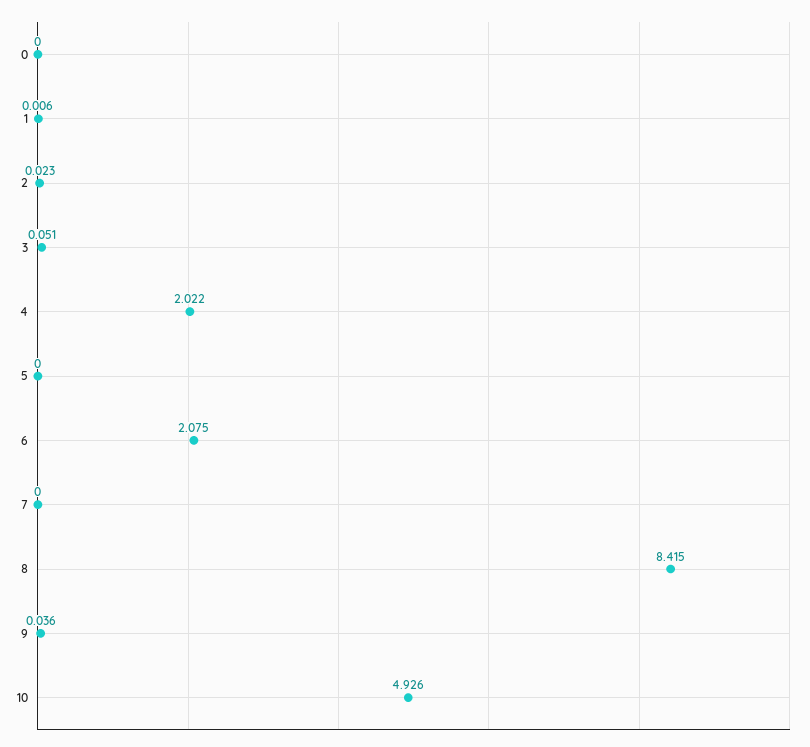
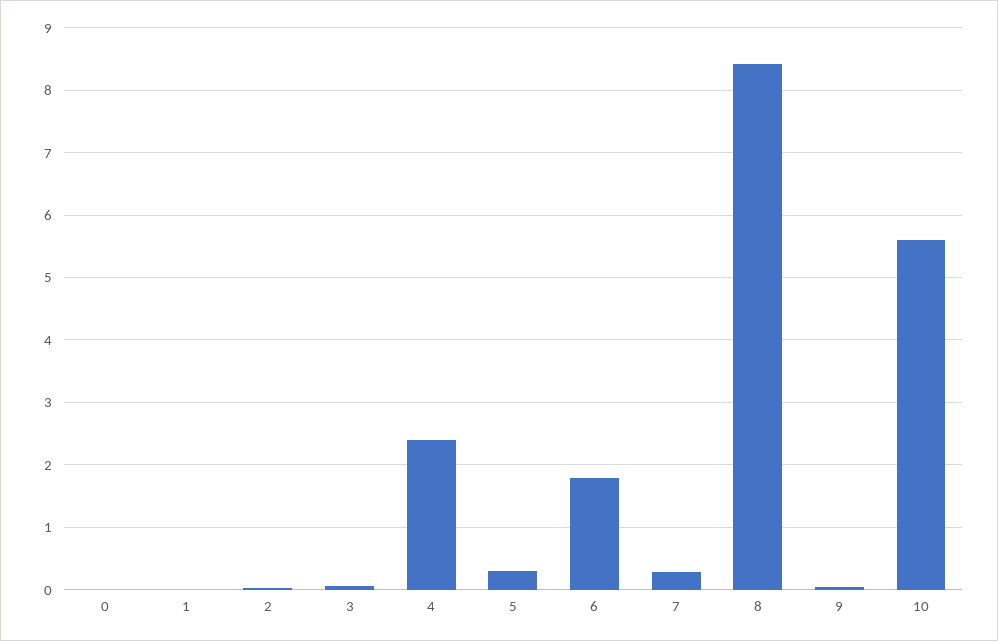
  {
    "0": 0,
    "1": 0.006,
    "2": 0.023,
    "3": 0.051,
-   "4": 2.022,
+   "4": 2.4,
-   "5": 0,
+   "5": 0.3,
-   "6": 2.075,
+   "6": 1.8,
-   "7": 0,
+   "7": 0.3,
    "8": 8.415,
    "9": 0.036,
-   "10": 4.926
+   "10": 5.6
  }

